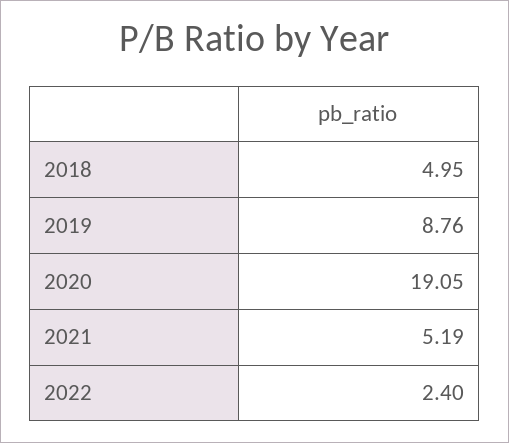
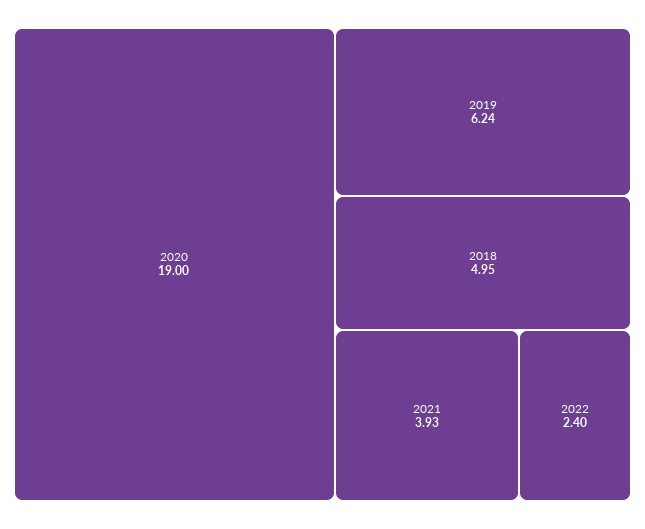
  {
    "2018": 4.95,
-   "2019": 8.76,
+   "2019": 6.24,
-   "2020": 19.05,
+   "2020": 19,
-   "2021": 5.19,
+   "2021": 3.93,
    "2022": 2.4
  }

